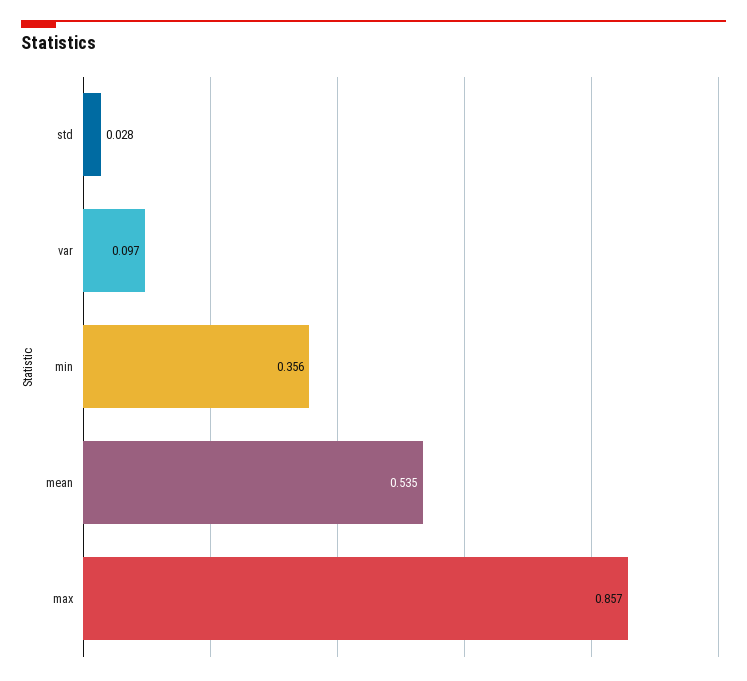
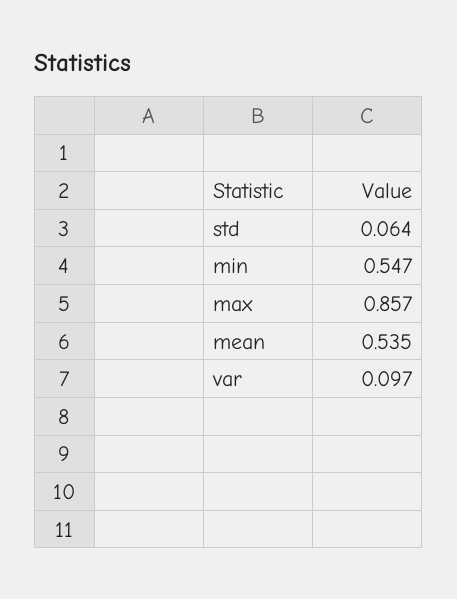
  {
-   "std": 0.028,
+   "std": 0.064,
    "var": 0.097,
-   "min": 0.356,
+   "min": 0.547,
    "mean": 0.535,
    "max": 0.857
  }

